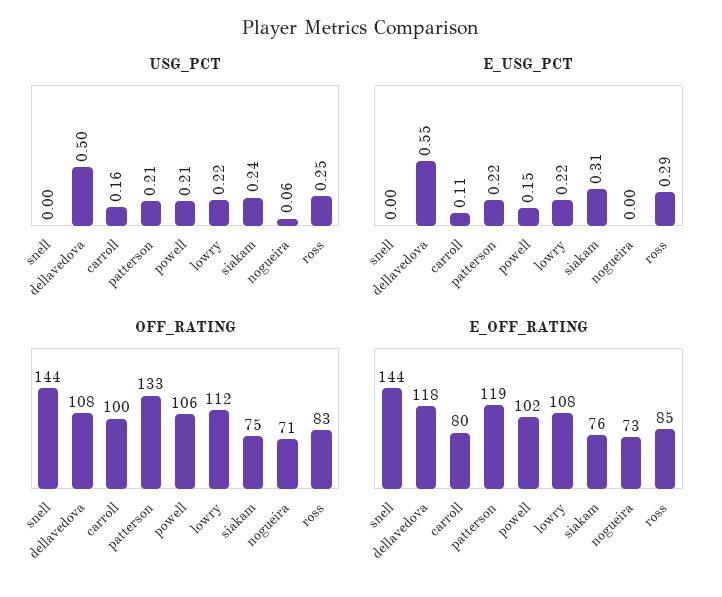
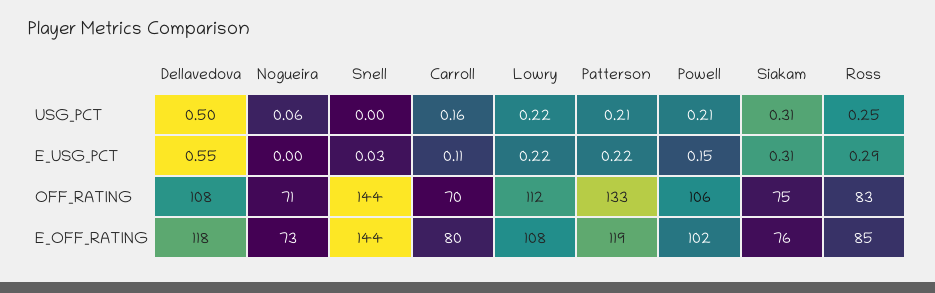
  {
    "USG_PCT": {
      "snell": 0,
      "dellavedova": 0.5,
      "carroll": 0.16,
      "patterson": 0.21,
      "powell": 0.21,
      "lowry": 0.22,
-     "siakam": 0.24,
+     "siakam": 0.31,
      "nogueira": 0.06,
      "ross": 0.25
    },
    "E_USG_PCT": {
-     "snell": 0,
+     "snell": 0.03,
      "dellavedova": 0.55,
      "carroll": 0.11,
      "patterson": 0.22,
      "powell": 0.15,
      "lowry": 0.22,
      "siakam": 0.31,
      "nogueira": 0,
      "ross": 0.29
    },
    "OFF_RATING": {
      "snell": 144,
      "dellavedova": 108,
-     "carroll": 100,
+     "carroll": 70,
      "patterson": 133,
      "powell": 106,
      "lowry": 112,
      "siakam": 75,
      "nogueira": 71,
      "ross": 83
    },
    "E_OFF_RATING": {
      "snell": 144,
      "dellavedova": 118,
      "carroll": 80,
      "patterson": 119,
      "powell": 102,
      "lowry": 108,
      "siakam": 76,
      "nogueira": 73,
      "ross": 85
    }
  }

